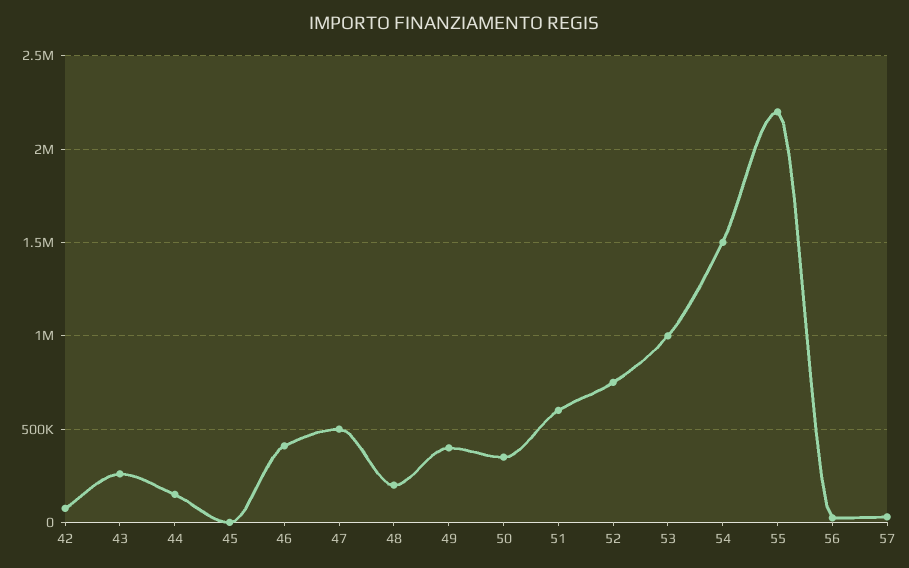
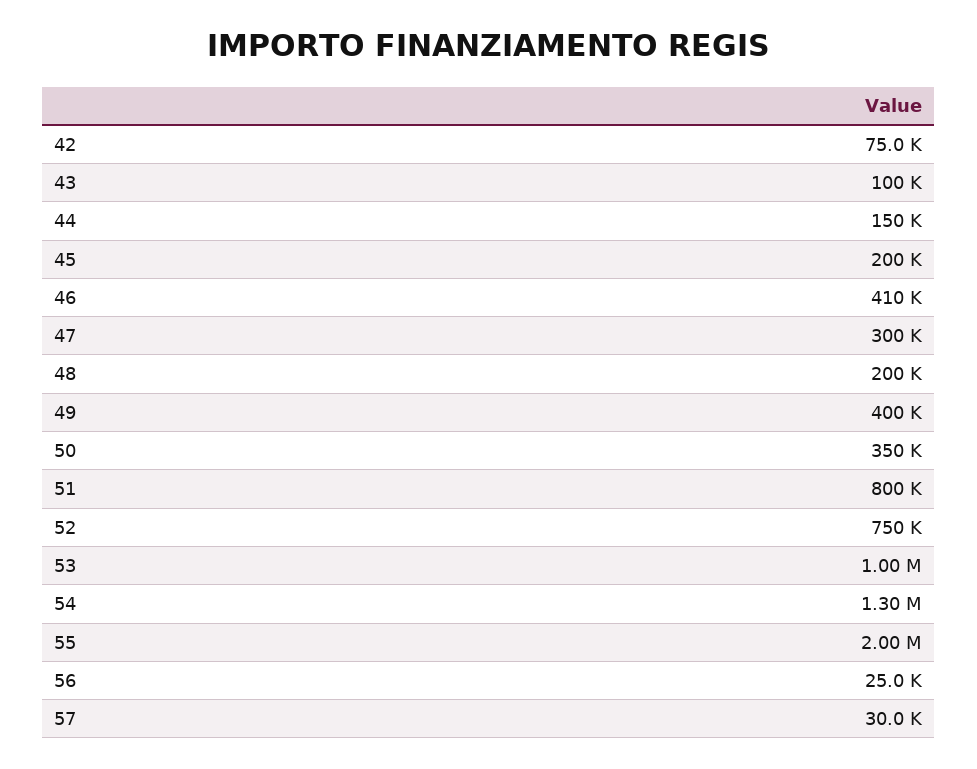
  {
    "42": 75000,
-   "43": 250000,
+   "43": 100000,
    "44": 150000,
-   "45": 0,
+   "45": 200000,
    "46": 410000,
-   "47": 500000,
+   "47": 300000,
    "48": 200000,
    "49": 400000,
    "50": 350000,
-   "51": 600000,
+   "51": 800000,
    "52": 750000,
    "53": 1000000,
-   "54": 1500000,
+   "54": 1300000,
-   "55": 2200000,
+   "55": 2000000,
    "56": 25000,
    "57": 30000
  }

